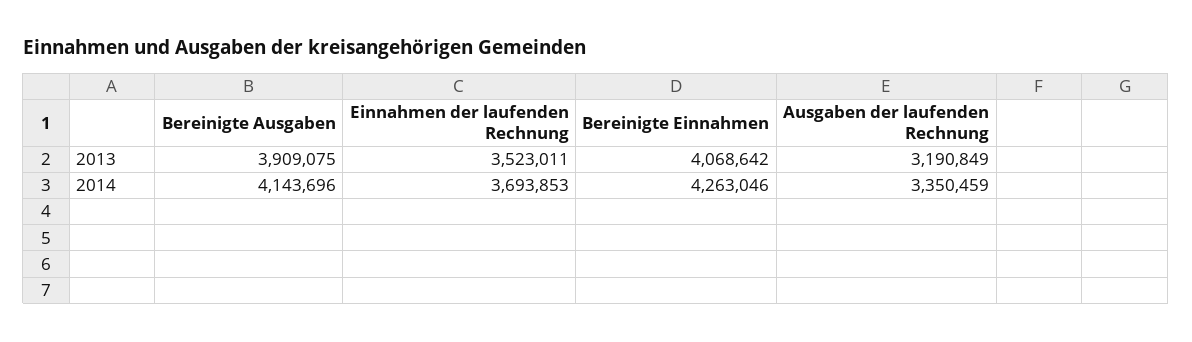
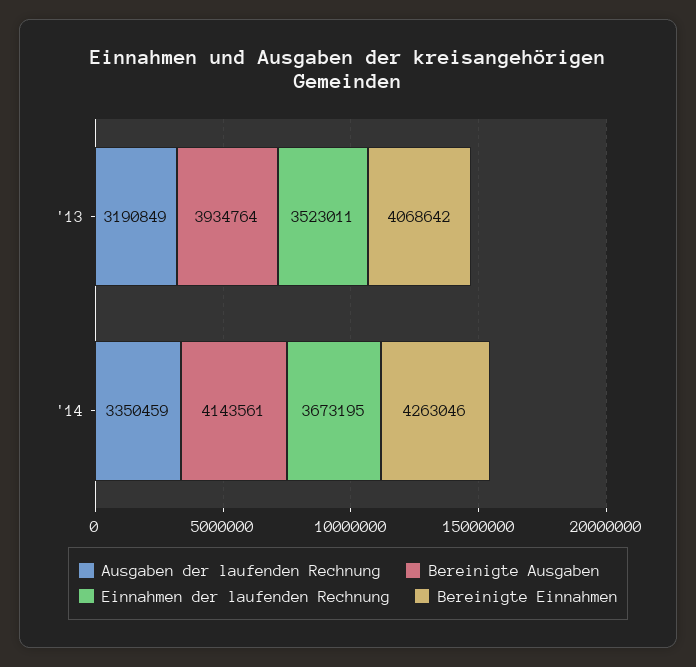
  {
    "Bereinigte Ausgaben": {
-     "2013": 3909075,
+     "2013": 3934764,
-     "2014": 4143696
+     "2014": 4143561
    },
    "Einnahmen der laufenden Rechnung": {
      "2013": 3523011,
-     "2014": 3693853
+     "2014": 3673195
    },
    "Bereinigte Einnahmen": {
      "2013": 4068642,
      "2014": 4263046
    },
    "Ausgaben der laufenden Rechnung": {
      "2013": 3190849,
      "2014": 3350459
    }
  }

